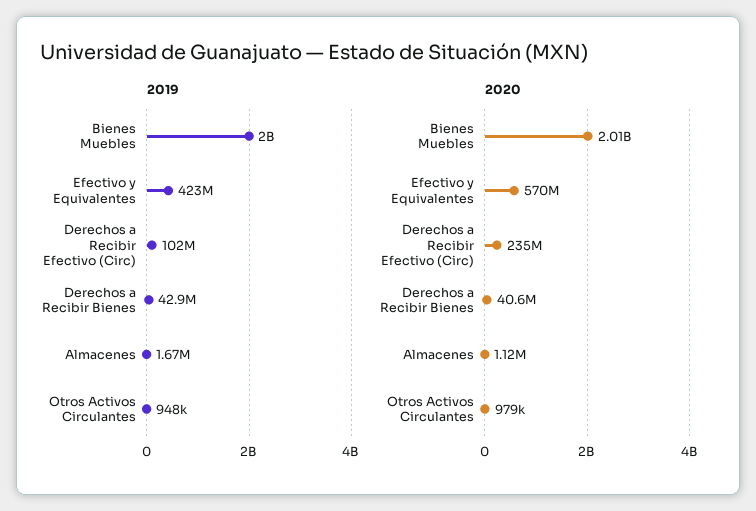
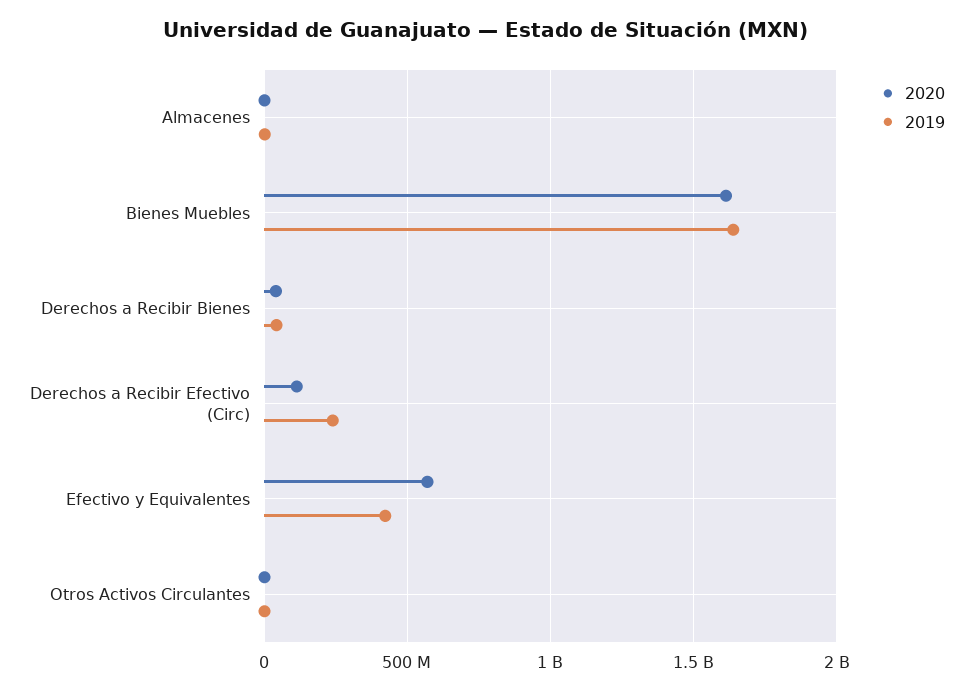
  {
    "2019": {
-     "Bienes Muebles": 2000000000,
+     "Bienes Muebles": 1650000000,
      "Efectivo y Equivalentes": 423000000,
-     "Derechos a Recibir Efectivo (Circ)": 102000000,
+     "Derechos a Recibir Efectivo (Circ)": 250000000,
      "Derechos a Recibir Bienes": 42900000,
      "Almacenes": 1670000,
      "Otros Activos Circulantes": 948000
    },
    "2020": {
-     "Bienes Muebles": 2010000000,
+     "Bienes Muebles": 1600000000,
      "Efectivo y Equivalentes": 570000000,
-     "Derechos a Recibir Efectivo (Circ)": 235000000,
+     "Derechos a Recibir Efectivo (Circ)": 100000000,
      "Derechos a Recibir Bienes": 40600000,
      "Almacenes": 1120000,
      "Otros Activos Circulantes": 979000
    }
  }

